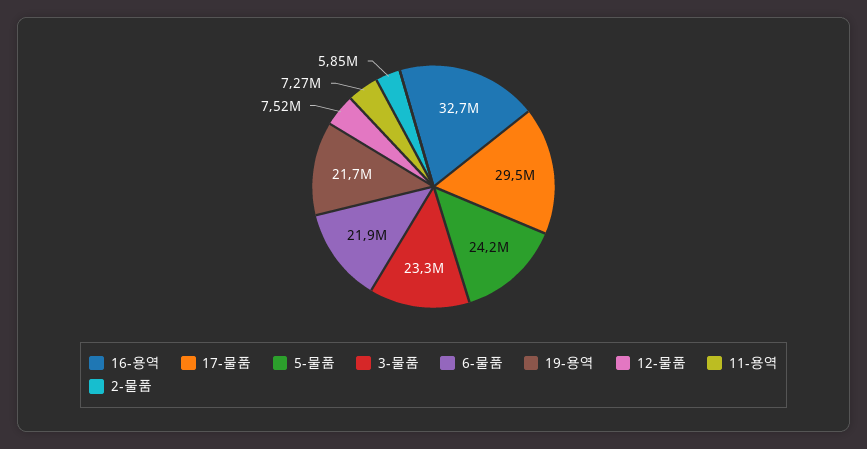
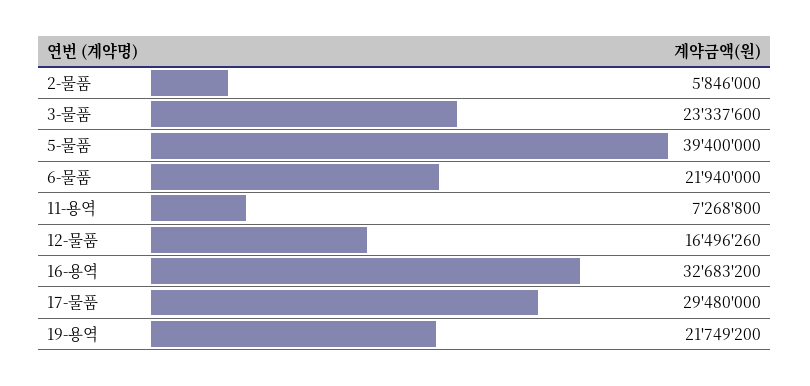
  {
    "16-용역": 32683200,
    "17-물품": 29480000,
-   "5-물품": 24200000,
+   "5-물품": 39400000,
    "3-물품": 23337600,
    "6-물품": 21940000,
    "19-용역": 21749200,
-   "12-물품": 7520000,
+   "12-물품": 16496260,
    "11-용역": 7268800,
    "2-물품": 5846000
  }

